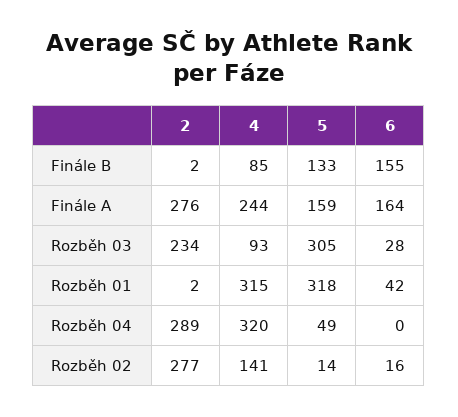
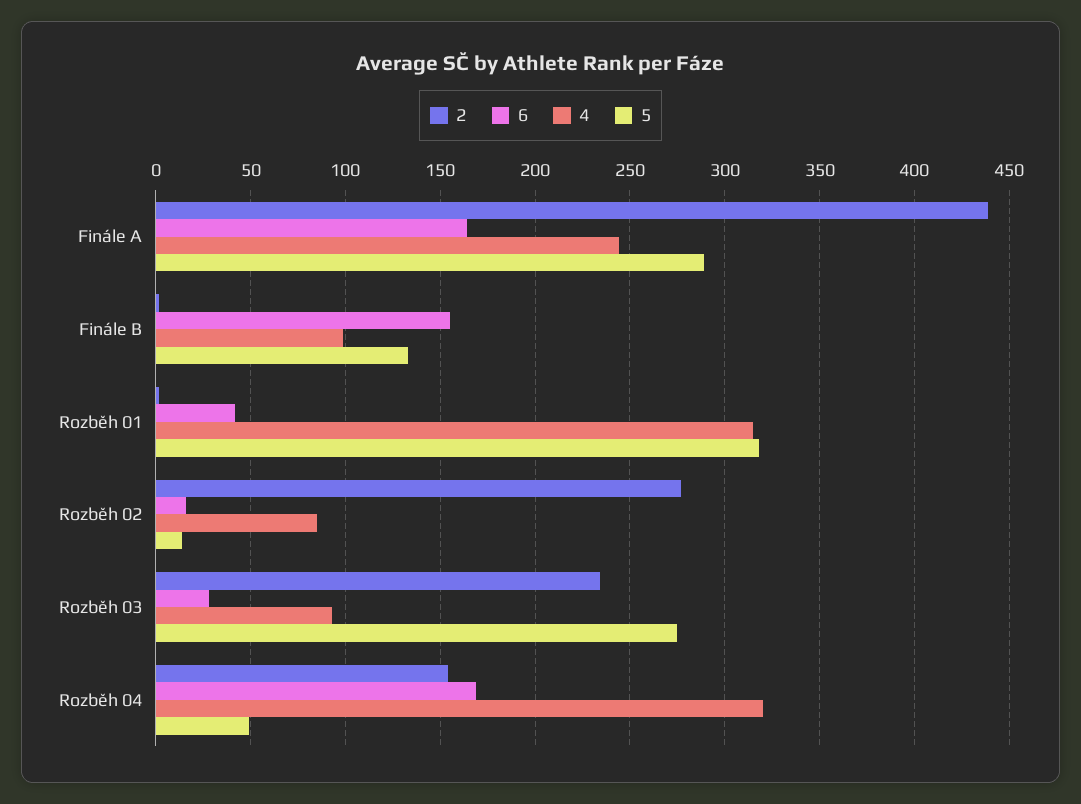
  {
    "2": {
      "Finále B": 2,
-     "Finále A": 276,
+     "Finále A": 440,
      "Rozběh 03": 234,
      "Rozběh 01": 2,
-     "Rozběh 04": 289,
+     "Rozběh 04": 155,
      "Rozběh 02": 277
    },
    "4": {
-     "Finále B": 85,
+     "Finále B": 100,
      "Finále A": 244,
      "Rozběh 03": 93,
      "Rozběh 01": 315,
      "Rozběh 04": 320,
-     "Rozběh 02": 141
+     "Rozběh 02": 85
    },
    "5": {
      "Finále B": 133,
-     "Finále A": 159,
+     "Finále A": 290,
-     "Rozběh 03": 305,
+     "Rozběh 03": 275,
      "Rozběh 01": 318,
      "Rozběh 04": 49,
      "Rozběh 02": 14
    },
    "6": {
      "Finále B": 155,
      "Finále A": 164,
      "Rozběh 03": 28,
      "Rozběh 01": 42,
-     "Rozběh 04": 0,
+     "Rozběh 04": 170,
      "Rozběh 02": 16
    }
  }

